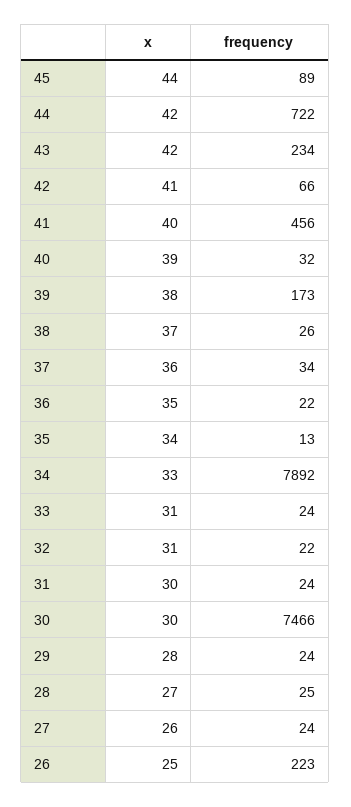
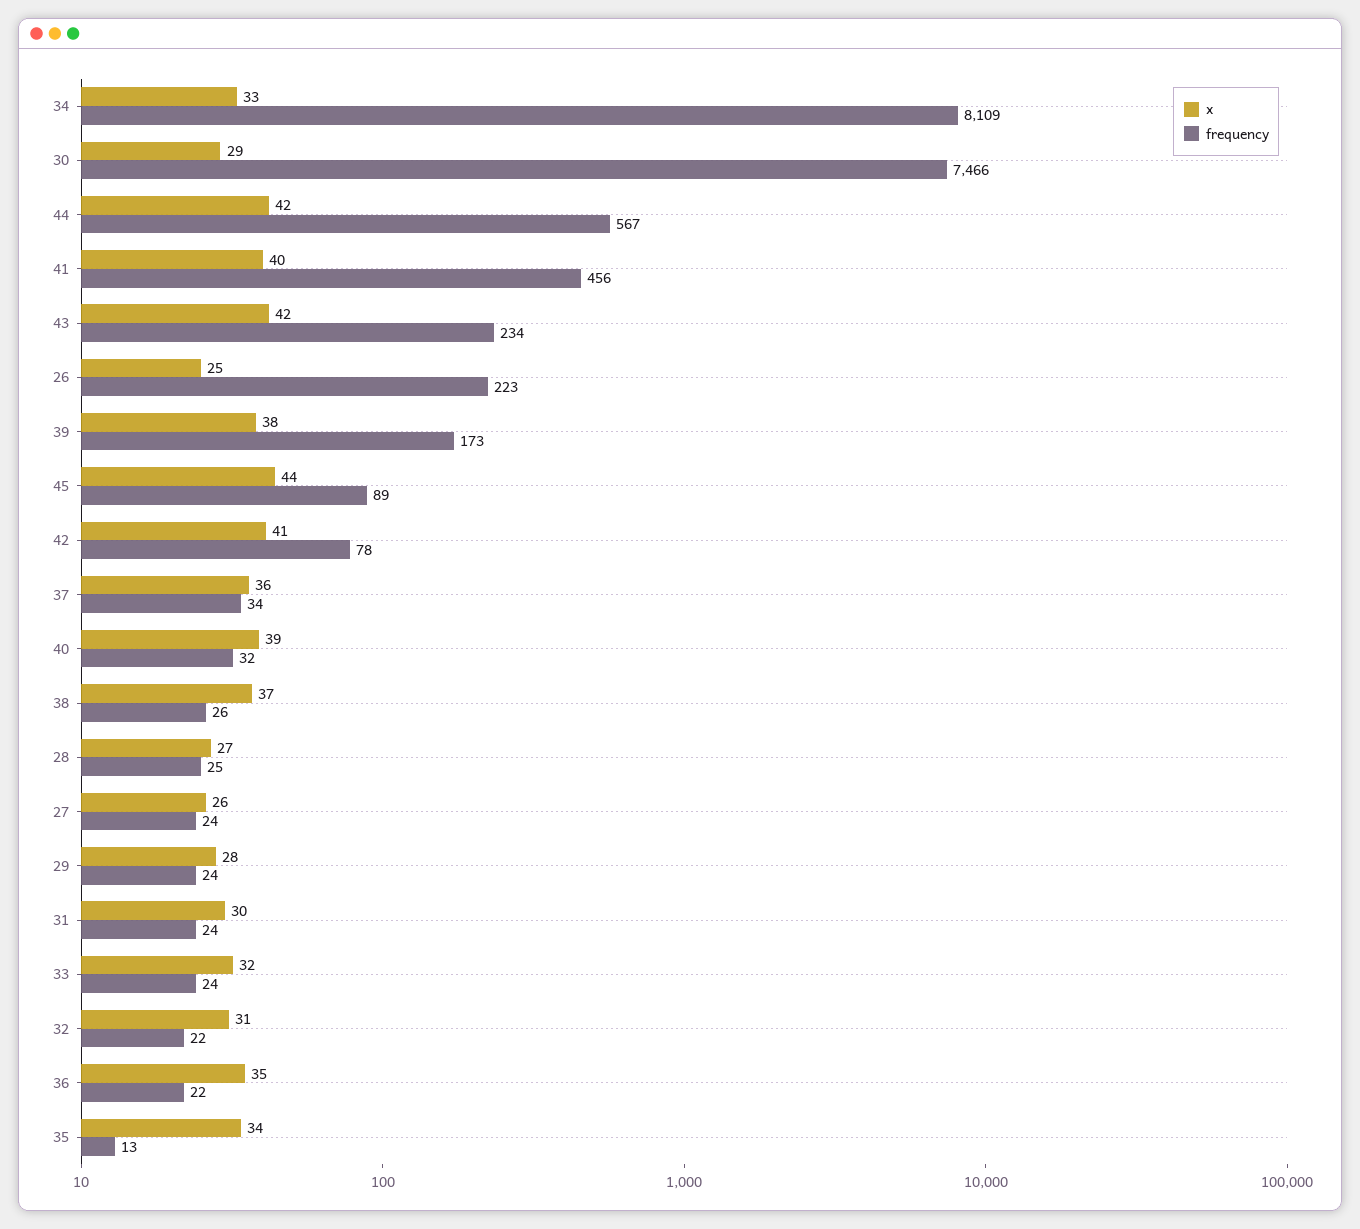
  {
    "x": {
      "45": 44,
      "44": 42,
      "43": 42,
      "42": 41,
      "41": 40,
      "40": 39,
      "39": 38,
      "38": 37,
      "37": 36,
      "36": 35,
      "35": 34,
      "34": 33,
-     "33": 31,
+     "33": 32,
      "32": 31,
      "31": 30,
-     "30": 30,
+     "30": 29,
      "29": 28,
      "28": 27,
      "27": 26,
      "26": 25
    },
    "frequency": {
      "45": 89,
-     "44": 722,
+     "44": 567,
      "43": 234,
-     "42": 66,
+     "42": 78,
      "41": 456,
      "40": 32,
      "39": 173,
      "38": 26,
      "37": 34,
      "36": 22,
      "35": 13,
-     "34": 7892,
+     "34": 8109,
      "33": 24,
      "32": 22,
      "31": 24,
      "30": 7466,
      "29": 24,
      "28": 25,
      "27": 24,
      "26": 223
    }
  }

